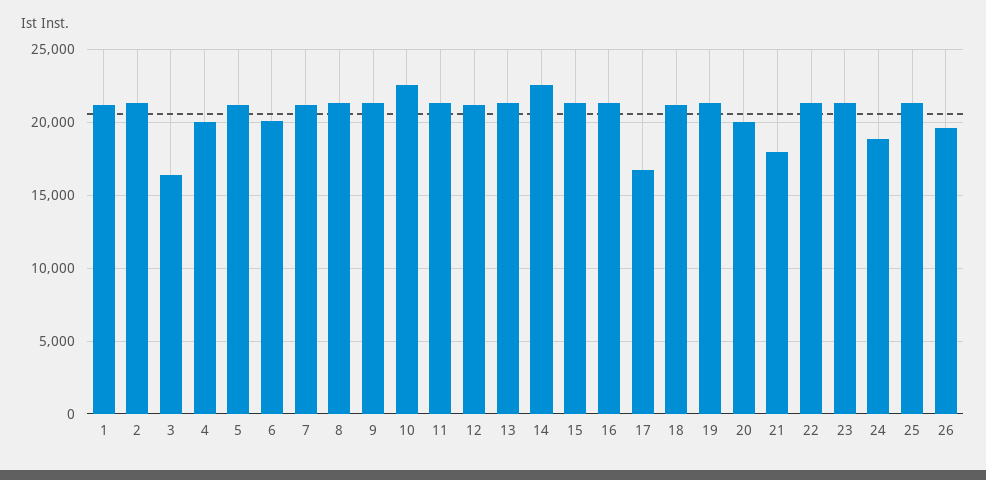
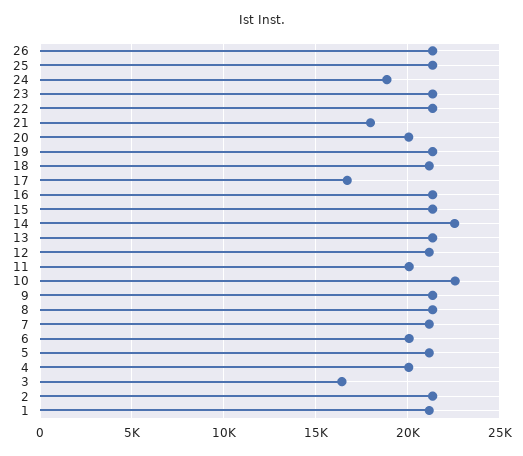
  {
    "1": 21000,
    "2": 21500,
    "3": 16500,
    "4": 20000,
    "5": 21000,
    "6": 20000,
    "7": 21000,
    "8": 21500,
    "9": 21500,
    "10": 22500,
-   "11": 21500,
+   "11": 20000,
    "12": 21000,
    "13": 21500,
    "14": 22500,
    "15": 21500,
    "16": 21500,
    "17": 16500,
    "18": 21000,
    "19": 21500,
    "20": 20000,
    "21": 18000,
    "22": 21500,
    "23": 21500,
    "24": 19000,
    "25": 21500,
-   "26": 19500
+   "26": 21500
  }

